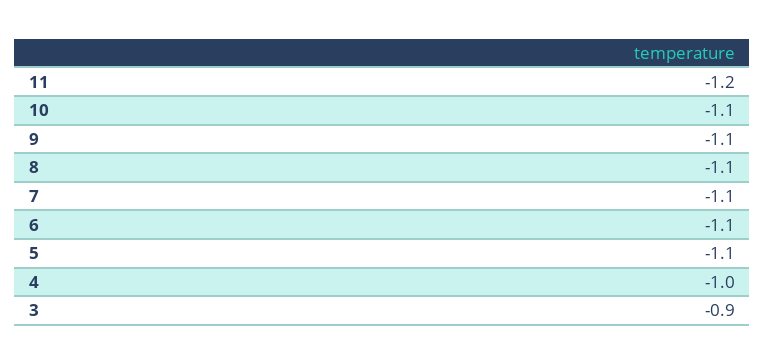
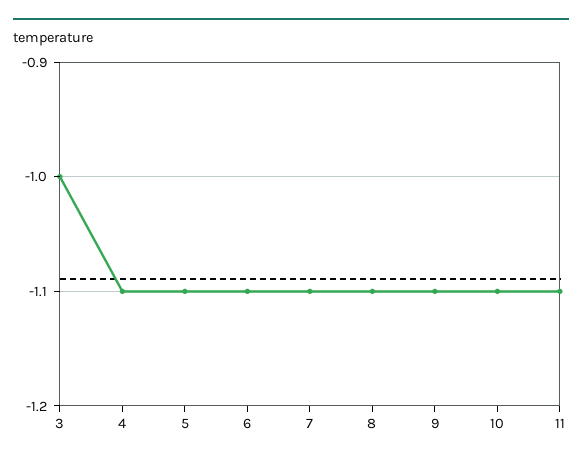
  {
-   "11": -1.2,
+   "11": -1.1,
    "10": -1.1,
    "9": -1.1,
    "8": -1.1,
    "7": -1.1,
    "6": -1.1,
    "5": -1.1,
-   "4": -1,
+   "4": -1.1,
-   "3": -0.9
+   "3": -1
  }

